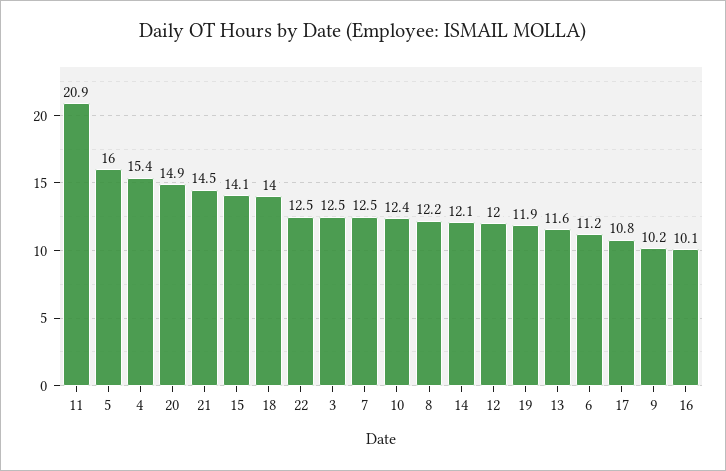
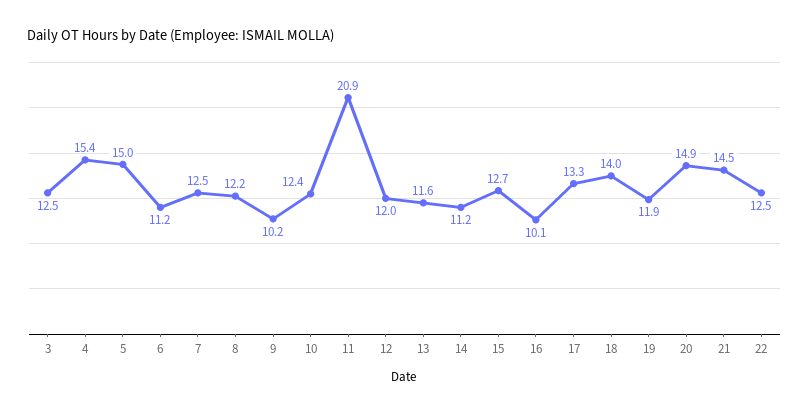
  {
    "11": 20.9,
-   "5": 16,
+   "5": 15,
    "4": 15.4,
    "20": 14.9,
    "21": 14.5,
-   "15": 14.1,
+   "15": 12.7,
    "18": 14,
    "22": 12.5,
    "3": 12.5,
    "7": 12.5,
    "10": 12.4,
    "8": 12.2,
-   "14": 12.1,
+   "14": 11.2,
    "12": 12,
    "19": 11.9,
    "13": 11.6,
    "6": 11.2,
-   "17": 10.8,
+   "17": 13.3,
    "9": 10.2,
    "16": 10.1
  }

